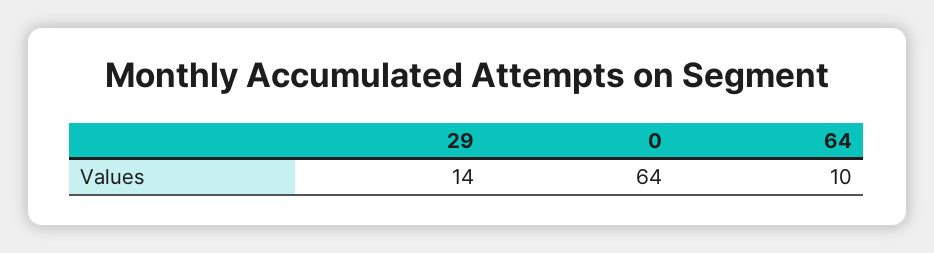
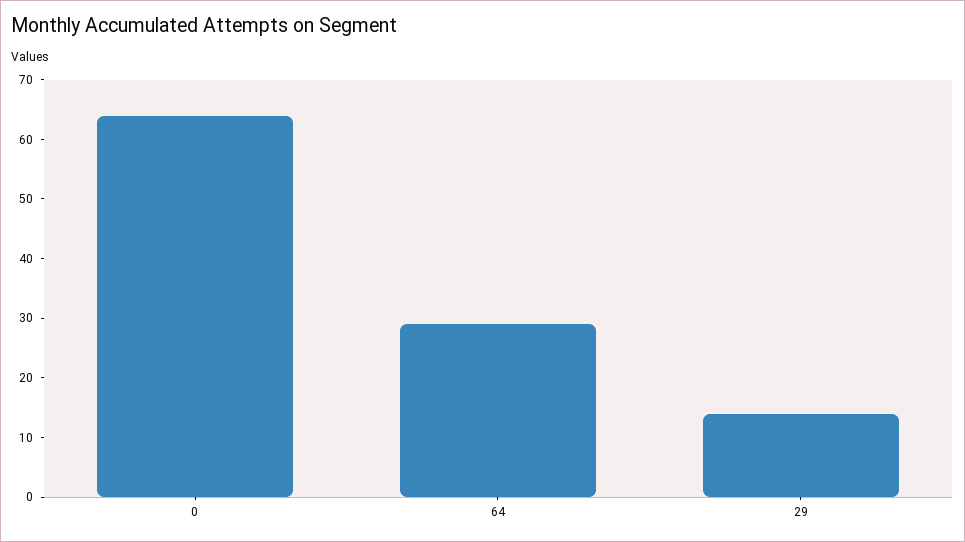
  {
    "29": 14,
    "0": 64,
-   "64": 10
+   "64": 30
  }

